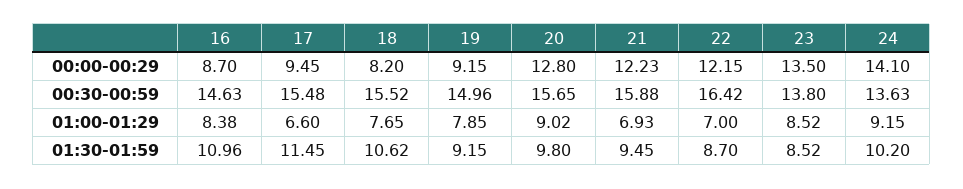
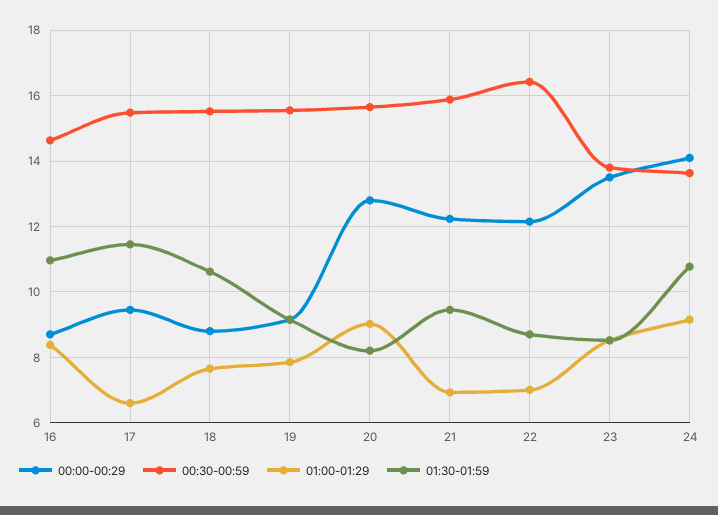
  {
    "00:00-00:29": {
      "16": 8.7,
      "17": 9.45,
-     "18": 8.2,
+     "18": 8.8,
      "19": 9.15,
      "20": 12.8,
      "21": 12.23,
      "22": 12.15,
      "23": 13.5,
      "24": 14.1
    },
    "00:30-00:59": {
      "16": 14.63,
      "17": 15.48,
      "18": 15.52,
-     "19": 14.96,
+     "19": 15.6,
      "20": 15.65,
      "21": 15.88,
      "22": 16.42,
      "23": 13.8,
      "24": 13.63
    },
    "01:00-01:29": {
      "16": 8.38,
      "17": 6.6,
      "18": 7.65,
      "19": 7.85,
      "20": 9.02,
      "21": 6.93,
      "22": 7,
      "23": 8.52,
      "24": 9.15
    },
    "01:30-01:59": {
      "16": 10.96,
      "17": 11.45,
      "18": 10.62,
      "19": 9.15,
-     "20": 9.8,
+     "20": 8.2,
      "21": 9.45,
      "22": 8.7,
      "23": 8.52,
-     "24": 10.2
+     "24": 10.8
    }
  }

